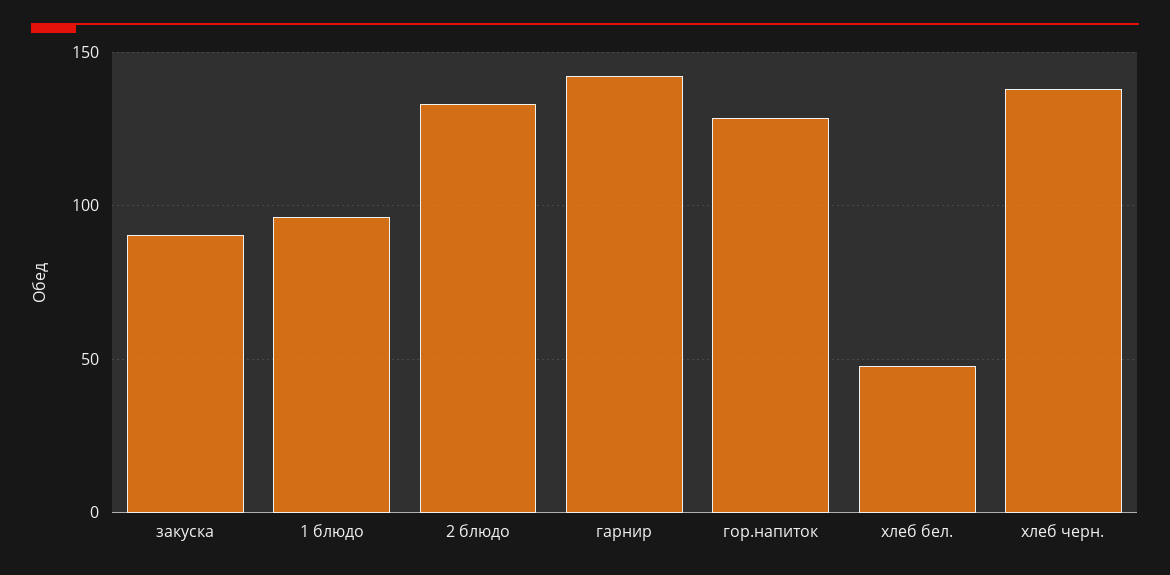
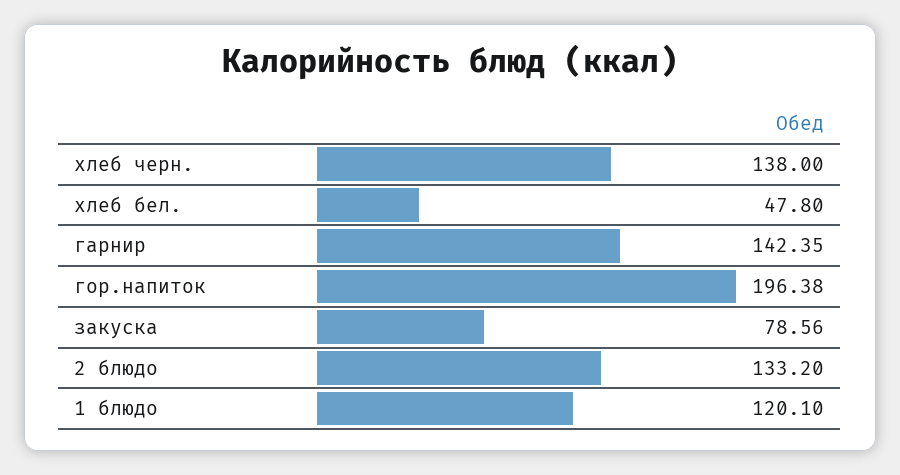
  {
-   "закуска": 90,
+   "закуска": 78.56,
-   "1 блюдо": 95,
+   "1 блюдо": 120.1,
    "2 блюдо": 133.2,
    "гарнир": 142.35,
-   "гор.напиток": 130,
+   "гор.напиток": 196.38,
    "хлеб бел.": 47.8,
    "хлеб черн.": 138
  }

